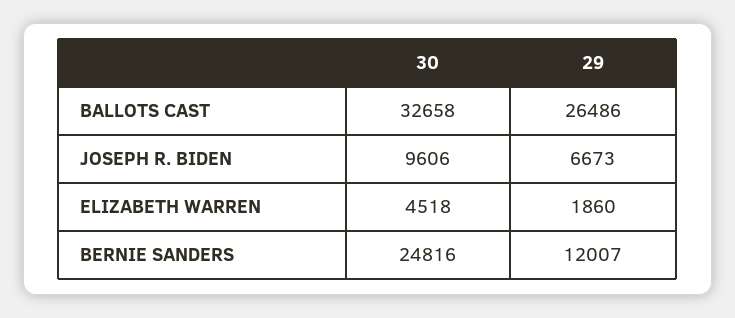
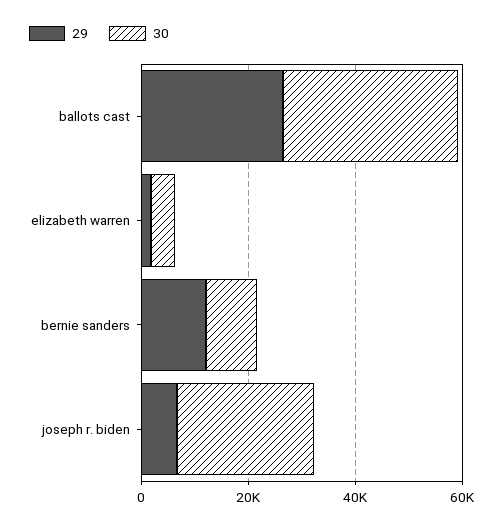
  {
    "30": {
      "BALLOTS CAST": 32658,
-     "JOSEPH R. BIDEN": 9606,
+     "JOSEPH R. BIDEN": 25000,
      "ELIZABETH WARREN": 4518,
-     "BERNIE SANDERS": 24816
+     "BERNIE SANDERS": 10000
    },
    "29": {
      "BALLOTS CAST": 26486,
      "JOSEPH R. BIDEN": 6673,
      "ELIZABETH WARREN": 1860,
      "BERNIE SANDERS": 12007
    }
  }

